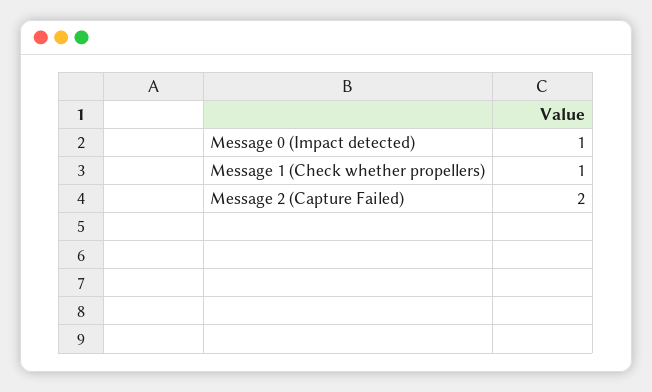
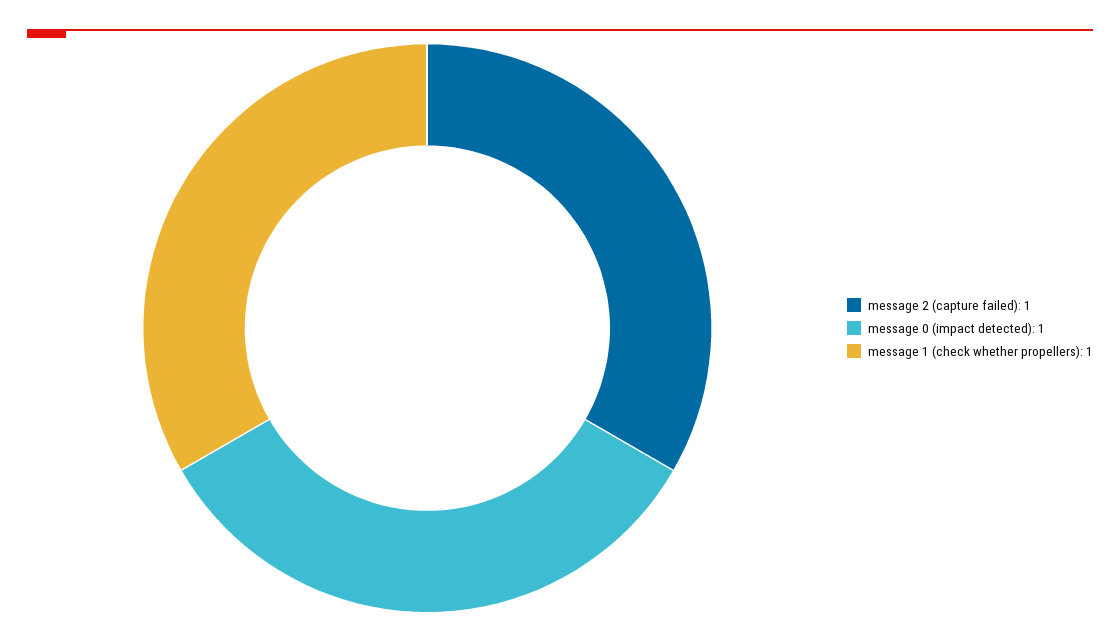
  {
    "Message 0 (Impact detected)": 1,
    "Message 1 (Check whether propellers)": 1,
-   "Message 2 (Capture Failed)": 2
+   "Message 2 (Capture Failed)": 1
  }

